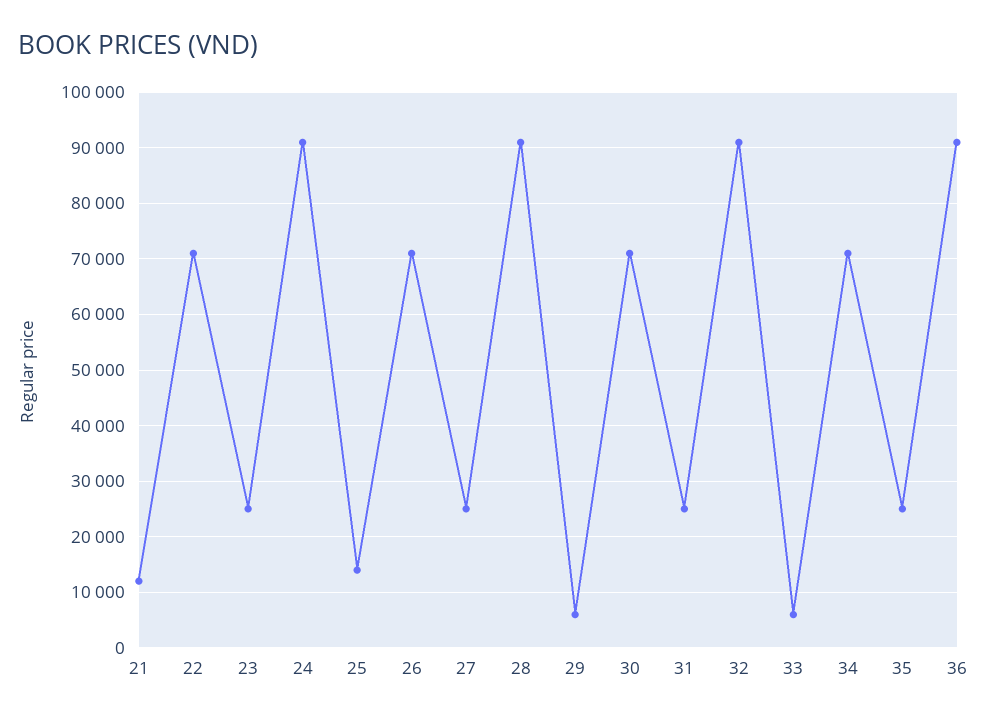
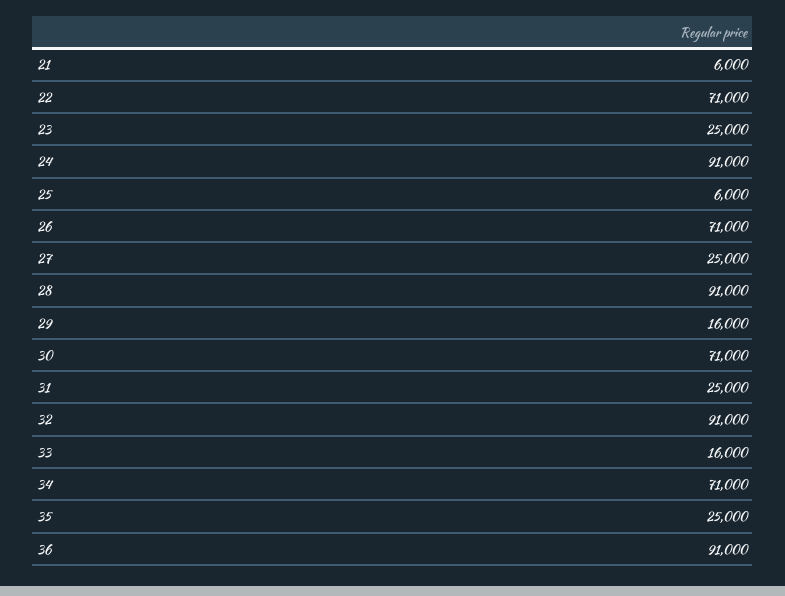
  {
-   "21": 12000,
+   "21": 6000,
    "22": 71000,
    "23": 25000,
    "24": 91000,
-   "25": 14000,
+   "25": 6000,
    "26": 71000,
    "27": 25000,
    "28": 91000,
-   "29": 6000,
+   "29": 16000,
    "30": 71000,
    "31": 25000,
    "32": 91000,
-   "33": 6000,
+   "33": 16000,
    "34": 71000,
    "35": 25000,
    "36": 91000
  }

